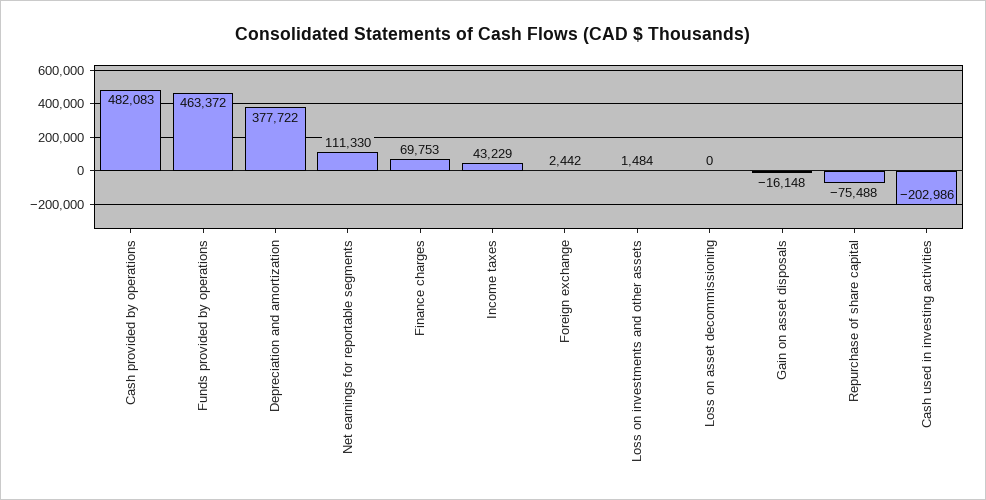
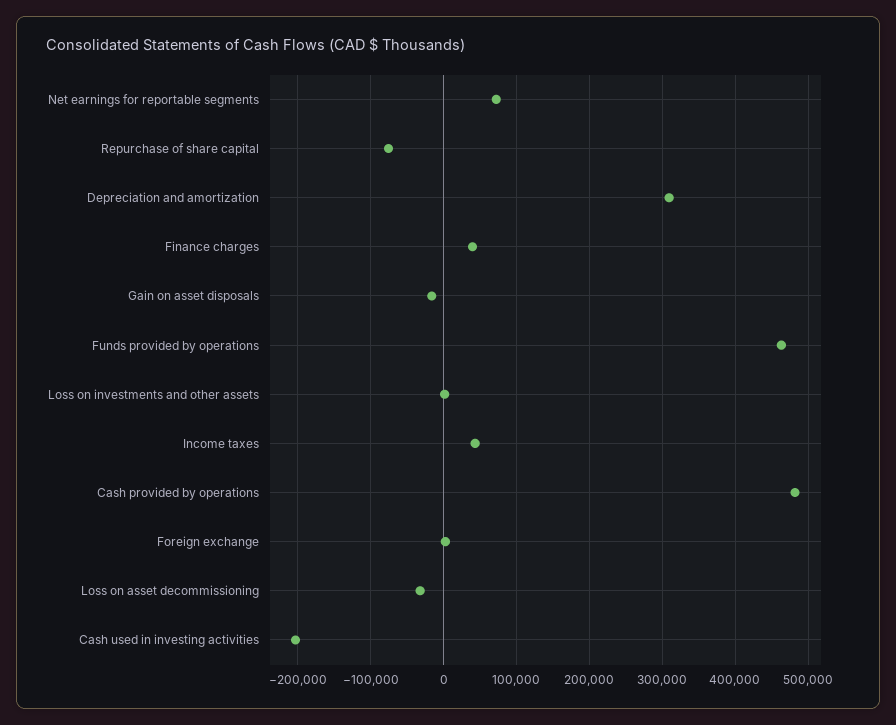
  {
    "Cash provided by operations": 482083,
    "Funds provided by operations": 463372,
-   "Depreciation and amortization": 377722,
+   "Depreciation and amortization": 310000,
-   "Net earnings for reportable segments": 111330,
+   "Net earnings for reportable segments": 70000,
-   "Finance charges": 69753,
+   "Finance charges": 40000,
    "Income taxes": 43229,
    "Foreign exchange": 2442,
    "Loss on investments and other assets": 1484,
-   "Loss on asset decommissioning": 0,
+   "Loss on asset decommissioning": -30000,
    "Gain on asset disposals": -16148,
    "Repurchase of share capital": -75488,
    "Cash used in investing activities": -202986
  }

